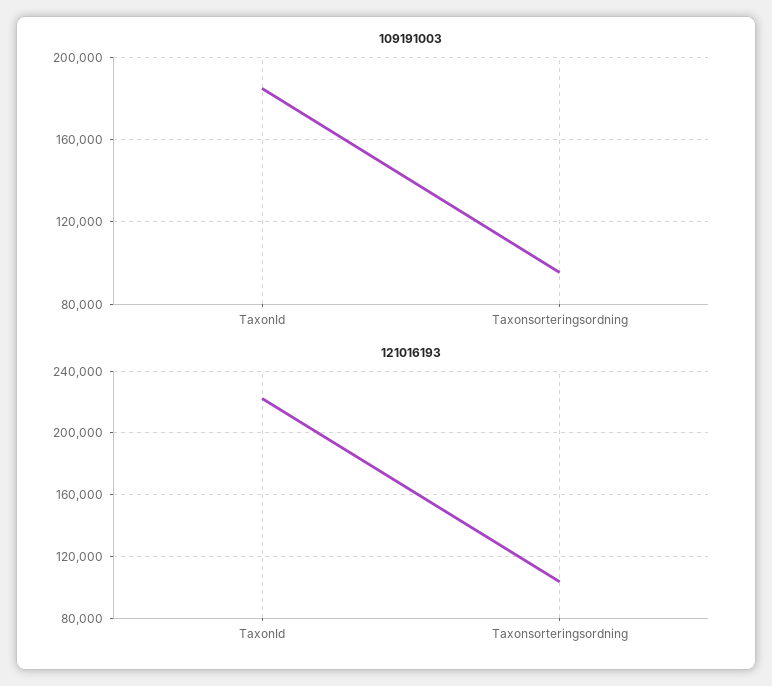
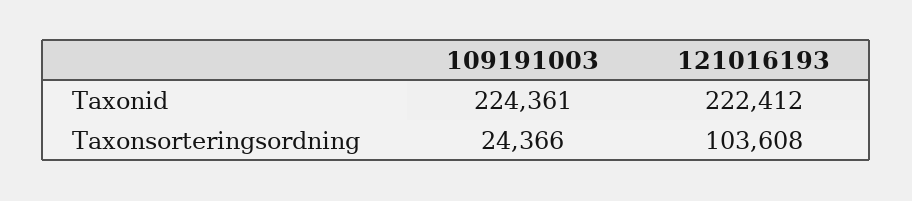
  {
    "109191003": {
-     "TaxonId": 185000,
+     "TaxonId": 224361,
-     "Taxonsorteringsordning": 95000
+     "Taxonsorteringsordning": 24366
    },
    "121016193": {
      "TaxonId": 222412,
      "Taxonsorteringsordning": 103608
    }
  }

